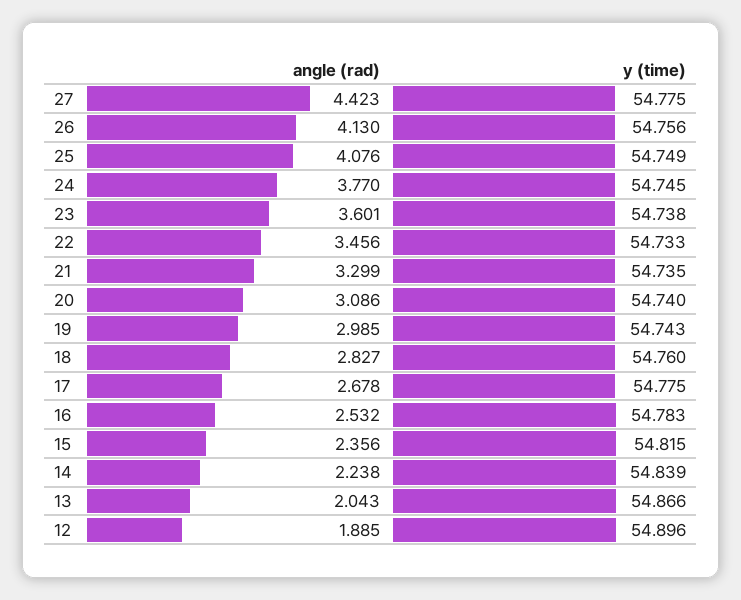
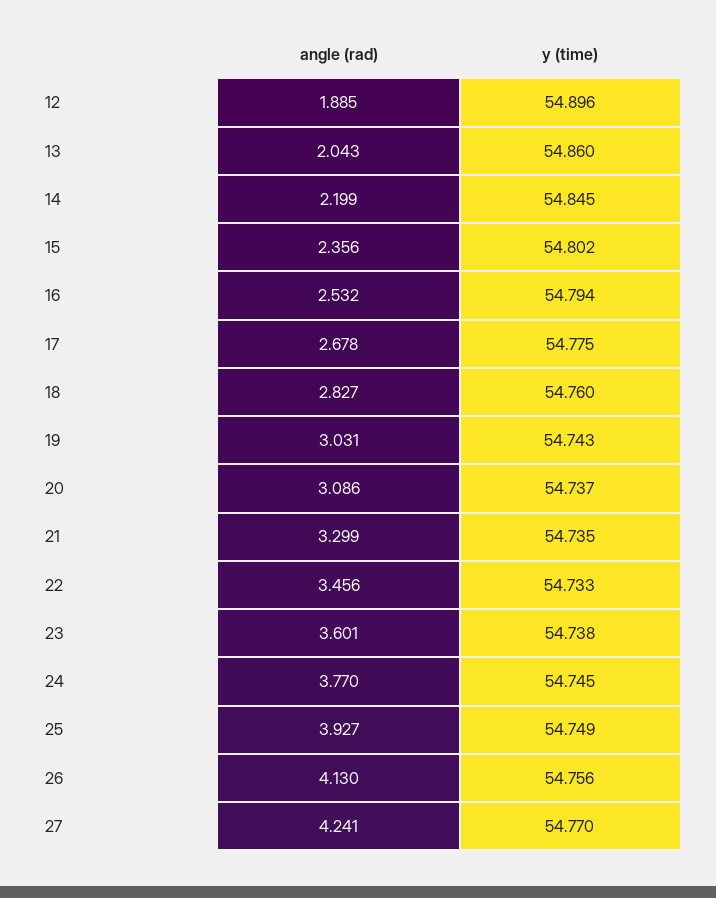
  {
    "angle (rad)": {
-     "27": 4.423,
+     "27": 4.241,
      "26": 4.13,
-     "25": 4.076,
+     "25": 3.927,
      "24": 3.77,
      "23": 3.601,
      "22": 3.456,
      "21": 3.299,
      "20": 3.086,
-     "19": 2.985,
+     "19": 3.031,
      "18": 2.827,
      "17": 2.678,
      "16": 2.532,
      "15": 2.356,
-     "14": 2.238,
+     "14": 2.199,
      "13": 2.043,
      "12": 1.885
    },
    "y (time)": {
-     "27": 54.775,
+     "27": 54.77,
      "26": 54.756,
      "25": 54.749,
      "24": 54.745,
      "23": 54.738,
      "22": 54.733,
      "21": 54.735,
-     "20": 54.74,
+     "20": 54.737,
      "19": 54.743,
      "18": 54.76,
      "17": 54.775,
-     "16": 54.783,
+     "16": 54.794,
-     "15": 54.815,
+     "15": 54.802,
-     "14": 54.839,
+     "14": 54.845,
-     "13": 54.866,
+     "13": 54.86,
      "12": 54.896
    }
  }

